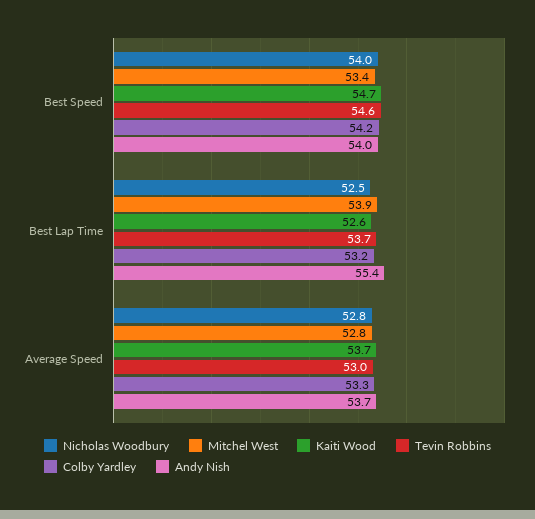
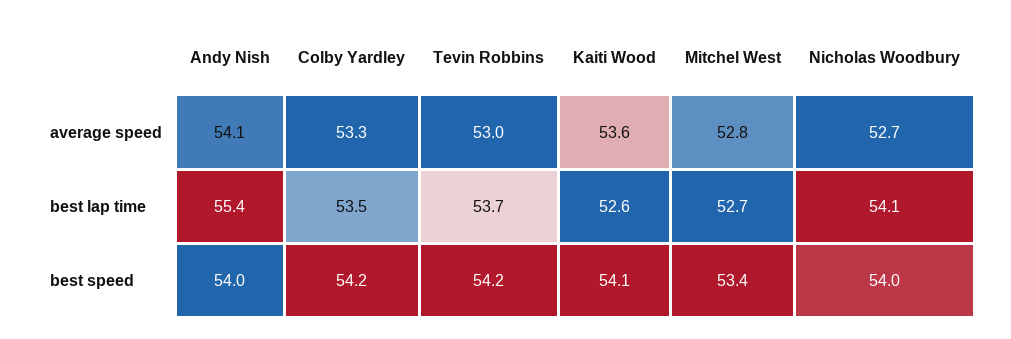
  {
    "Nicholas Woodbury": {
      "Best Speed": 54,
-     "Best Lap Time": 52.5,
+     "Best Lap Time": 54.1,
-     "Average Speed": 52.8
+     "Average Speed": 52.7
    },
    "Mitchel West": {
      "Best Speed": 53.4,
-     "Best Lap Time": 53.9,
+     "Best Lap Time": 52.7,
      "Average Speed": 52.8
    },
    "Kaiti Wood": {
-     "Best Speed": 54.7,
+     "Best Speed": 54.1,
      "Best Lap Time": 52.6,
-     "Average Speed": 53.7
+     "Average Speed": 53.6
    },
    "Tevin Robbins": {
-     "Best Speed": 54.6,
+     "Best Speed": 54.2,
      "Best Lap Time": 53.7,
      "Average Speed": 53
    },
    "Colby Yardley": {
      "Best Speed": 54.2,
-     "Best Lap Time": 53.2,
+     "Best Lap Time": 53.5,
      "Average Speed": 53.3
    },
    "Andy Nish": {
      "Best Speed": 54,
      "Best Lap Time": 55.4,
-     "Average Speed": 53.7
+     "Average Speed": 54.1
    }
  }

